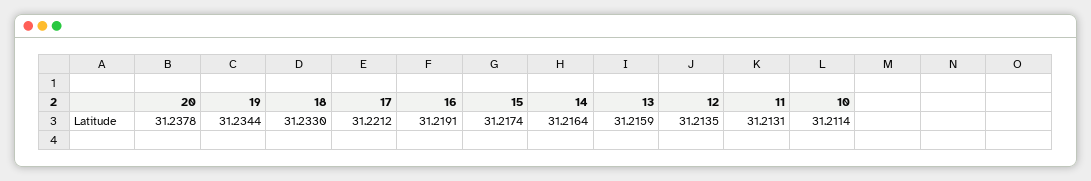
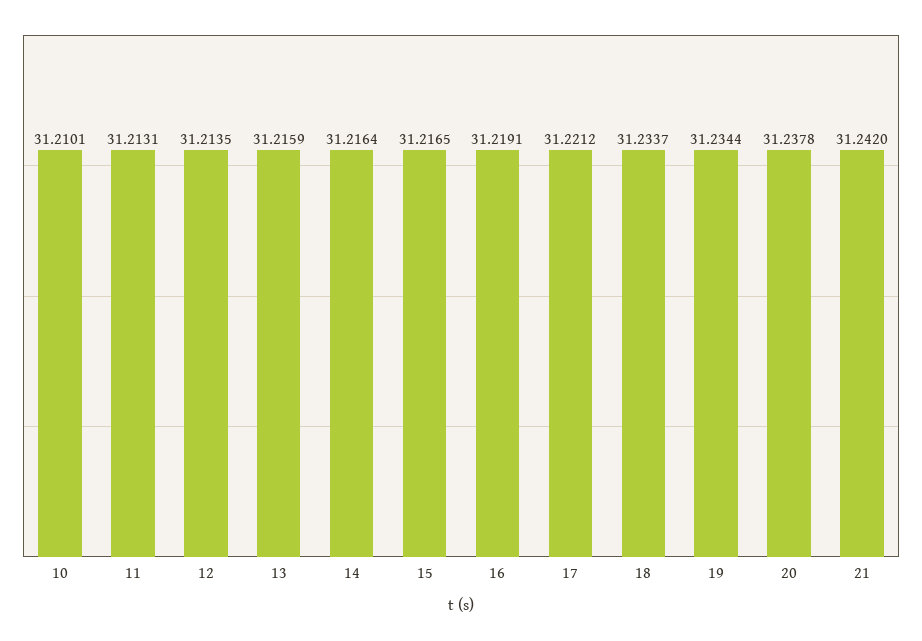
  {
    "20": 31.2378,
    "19": 31.2344,
-   "18": 31.233,
+   "18": 31.2337,
    "17": 31.2212,
    "16": 31.2191,
-   "15": 31.2174,
+   "15": 31.2165,
    "14": 31.2164,
    "13": 31.2159,
    "12": 31.2135,
    "11": 31.2131,
-   "10": 31.2114
+   "10": 31.2101,
+   "21": 31.242
  }

